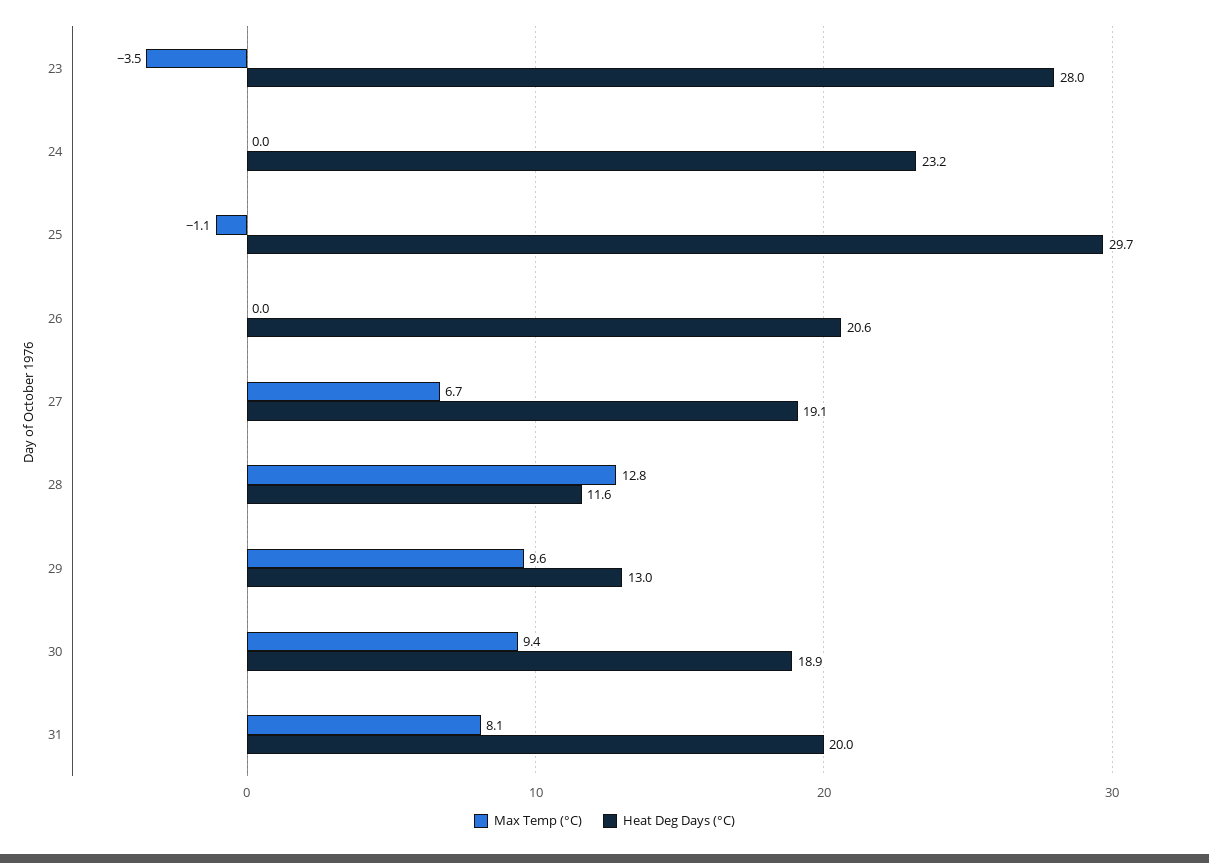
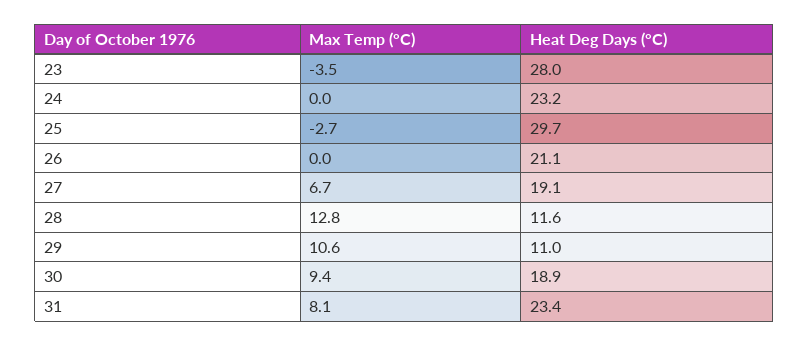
  {
    "Max Temp (°C)": {
      "23": -3.5,
      "24": 0,
-     "25": -1.1,
+     "25": -2.7,
      "26": 0,
      "27": 6.7,
      "28": 12.8,
-     "29": 9.6,
+     "29": 10.6,
      "30": 9.4,
      "31": 8.1
    },
    "Heat Deg Days (°C)": {
      "23": 28,
      "24": 23.2,
      "25": 29.7,
-     "26": 20.6,
+     "26": 21.1,
      "27": 19.1,
      "28": 11.6,
-     "29": 13,
+     "29": 11,
      "30": 18.9,
-     "31": 20
+     "31": 23.4
    }
  }

